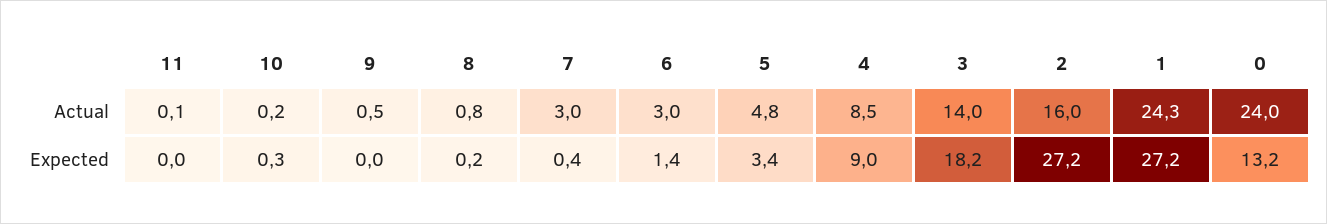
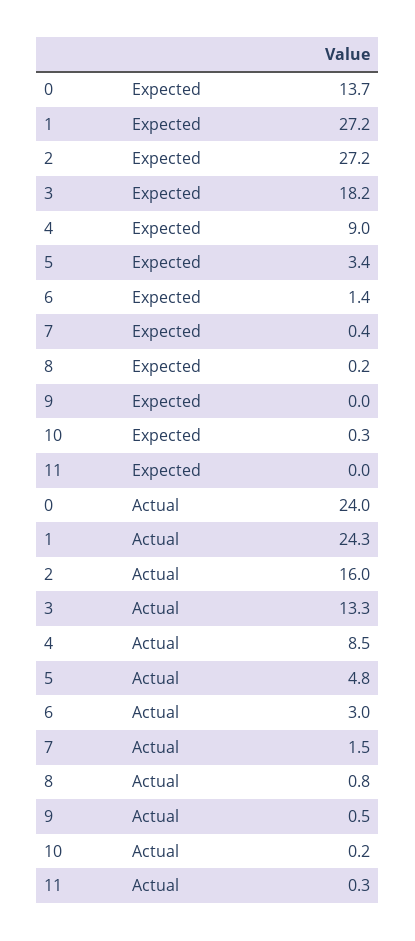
  {
    "11": {
-     "Actual": 0.1,
+     "Actual": 0.3,
      "Expected": 0
    },
    "10": {
      "Actual": 0.2,
      "Expected": 0.3
    },
    "9": {
      "Actual": 0.5,
      "Expected": 0
    },
    "8": {
      "Actual": 0.8,
      "Expected": 0.2
    },
    "7": {
-     "Actual": 3,
+     "Actual": 1.5,
      "Expected": 0.4
    },
    "6": {
      "Actual": 3,
      "Expected": 1.4
    },
    "5": {
      "Actual": 4.8,
      "Expected": 3.4
    },
    "4": {
      "Actual": 8.5,
      "Expected": 9
    },
    "3": {
-     "Actual": 14,
+     "Actual": 13.3,
      "Expected": 18.2
    },
    "2": {
      "Actual": 16,
      "Expected": 27.2
    },
    "1": {
      "Actual": 24.3,
      "Expected": 27.2
    },
    "0": {
      "Actual": 24,
-     "Expected": 13.2
+     "Expected": 13.7
    }
  }

